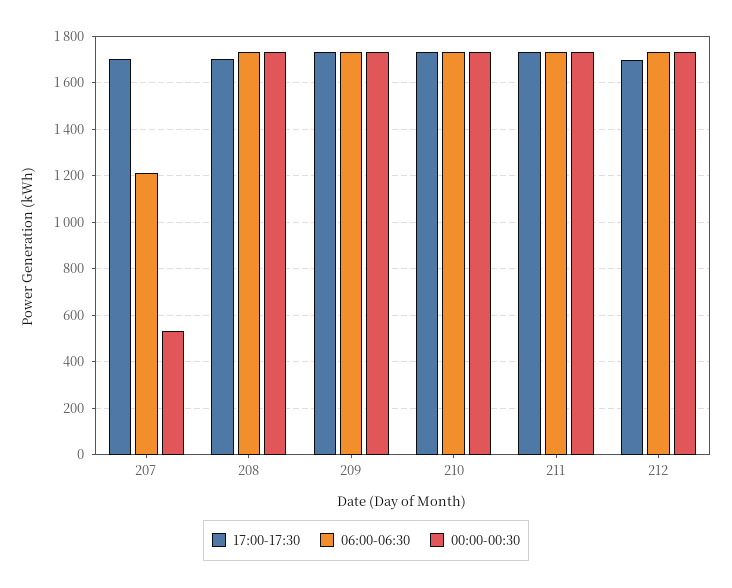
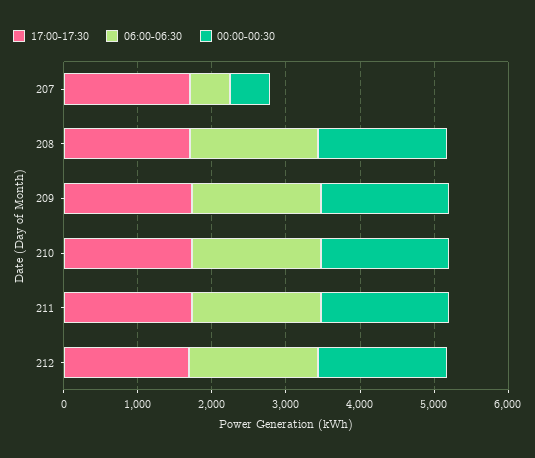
  {
    "17:00-17:30": {
      "207": 1700,
      "208": 1700,
      "209": 1750,
      "210": 1750,
      "211": 1750,
      "212": 1700
    },
    "06:00-06:30": {
-     "207": 1200,
+     "207": 600,
      "208": 1750,
      "209": 1750,
      "210": 1750,
      "211": 1750,
      "212": 1750
    },
    "00:00-00:30": {
      "207": 550,
      "208": 1750,
      "209": 1750,
      "210": 1750,
      "211": 1750,
      "212": 1750
    }
  }

